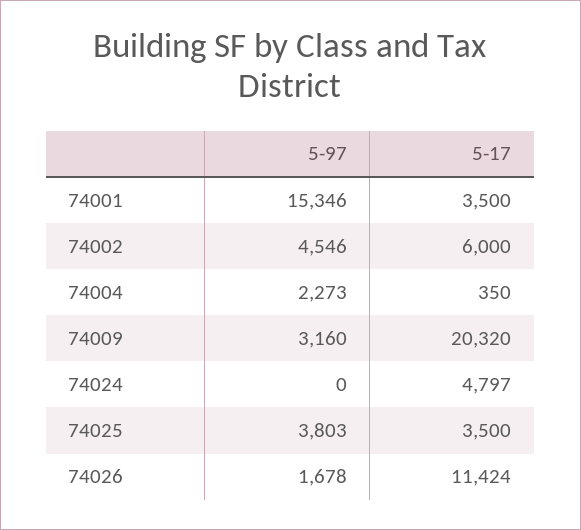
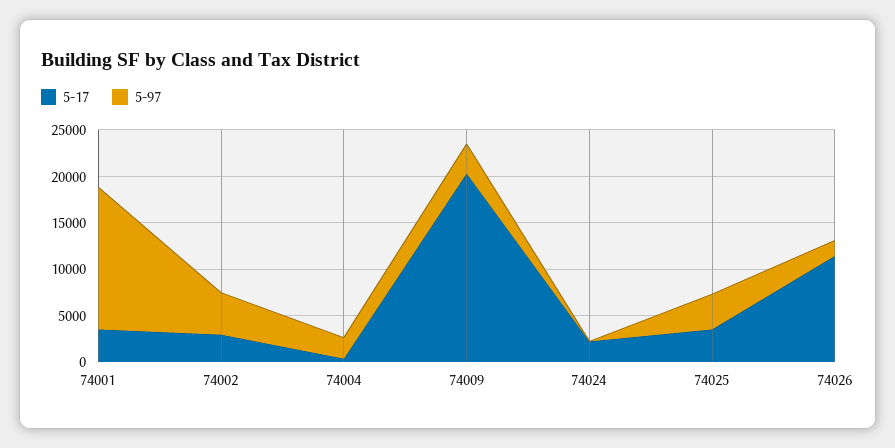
  {
    "5-97": {
      "74001": 15346,
      "74002": 4546,
      "74004": 2273,
      "74009": 3160,
      "74024": 0,
      "74025": 3803,
      "74026": 1678
    },
    "5-17": {
      "74001": 3500,
-     "74002": 6000,
+     "74002": 3000,
      "74004": 350,
      "74009": 20320,
-     "74024": 4797,
+     "74024": 2000,
      "74025": 3500,
      "74026": 11424
    }
  }

